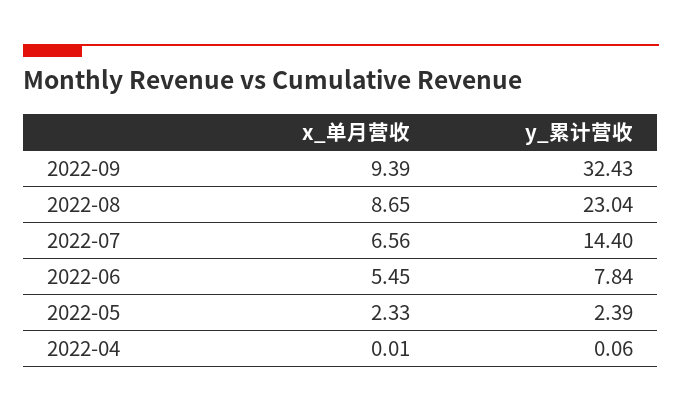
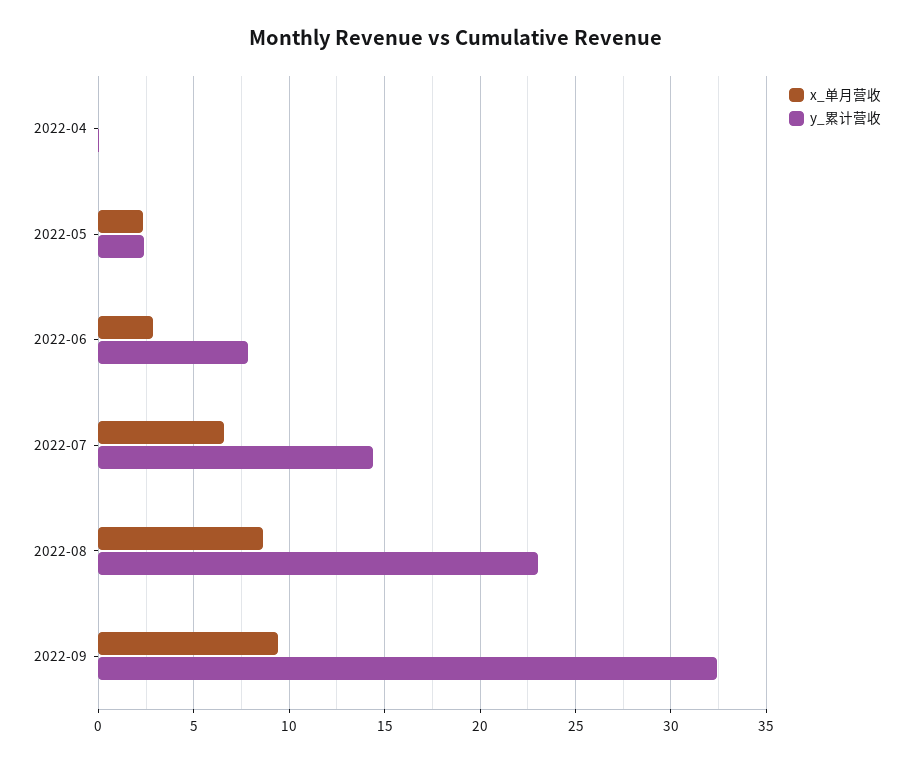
  {
    "x_单月营收": {
      "2022-09": 9.39,
      "2022-08": 8.65,
      "2022-07": 6.56,
-     "2022-06": 5.45,
+     "2022-06": 3,
      "2022-05": 2.33,
      "2022-04": 0.01
    },
    "y_累计营收": {
      "2022-09": 32.43,
      "2022-08": 23.04,
      "2022-07": 14.4,
      "2022-06": 7.84,
      "2022-05": 2.39,
      "2022-04": 0.06
    }
  }

